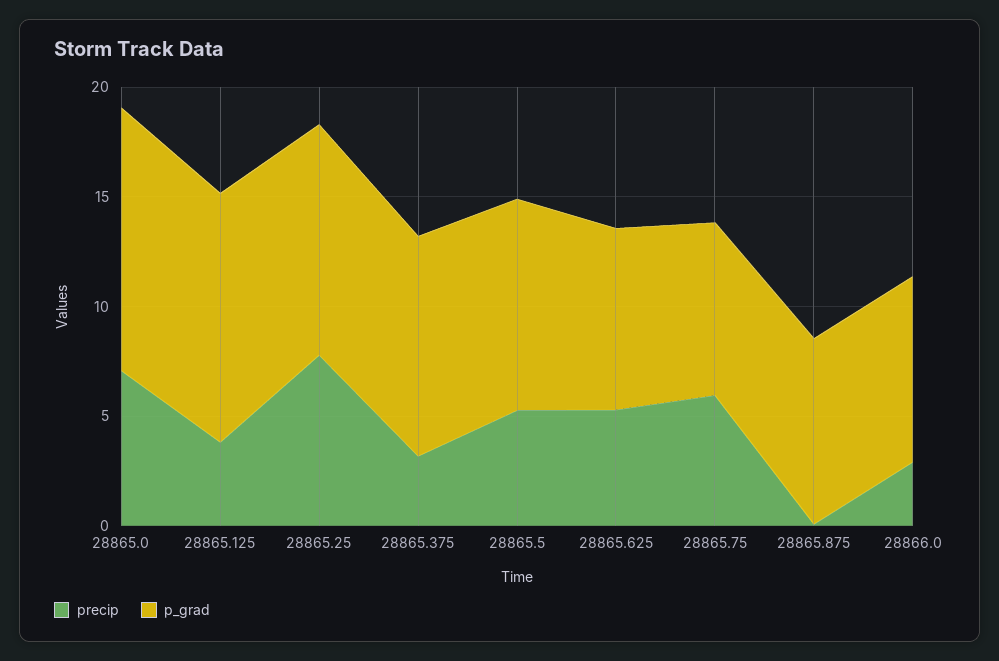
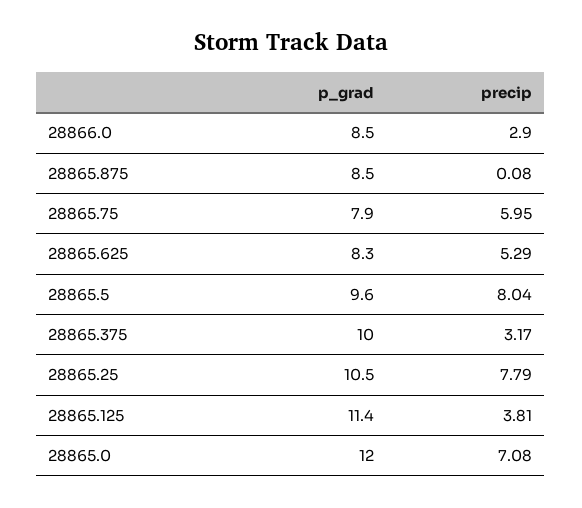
  {
    "precip": {
      "28865.0": 7.08,
      "28865.125": 3.81,
      "28865.25": 7.79,
      "28865.375": 3.17,
-     "28865.5": 5,
+     "28865.5": 8.04,
      "28865.625": 5.29,
      "28865.75": 5.95,
      "28865.875": 0.08,
      "28866.0": 2.9
    },
    "p_grad": {
      "28865.0": 12,
      "28865.125": 11.4,
      "28865.25": 10.5,
      "28865.375": 10,
      "28865.5": 9.6,
      "28865.625": 8.3,
      "28865.75": 7.9,
      "28865.875": 8.5,
      "28866.0": 8.5
    }
  }

